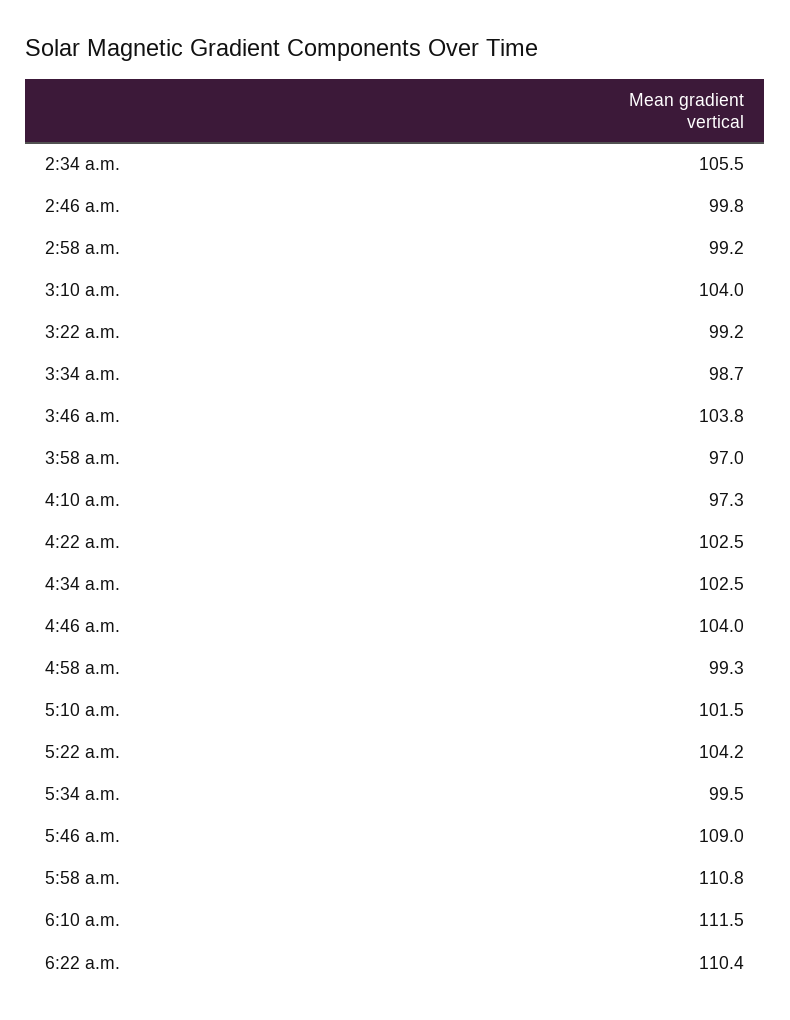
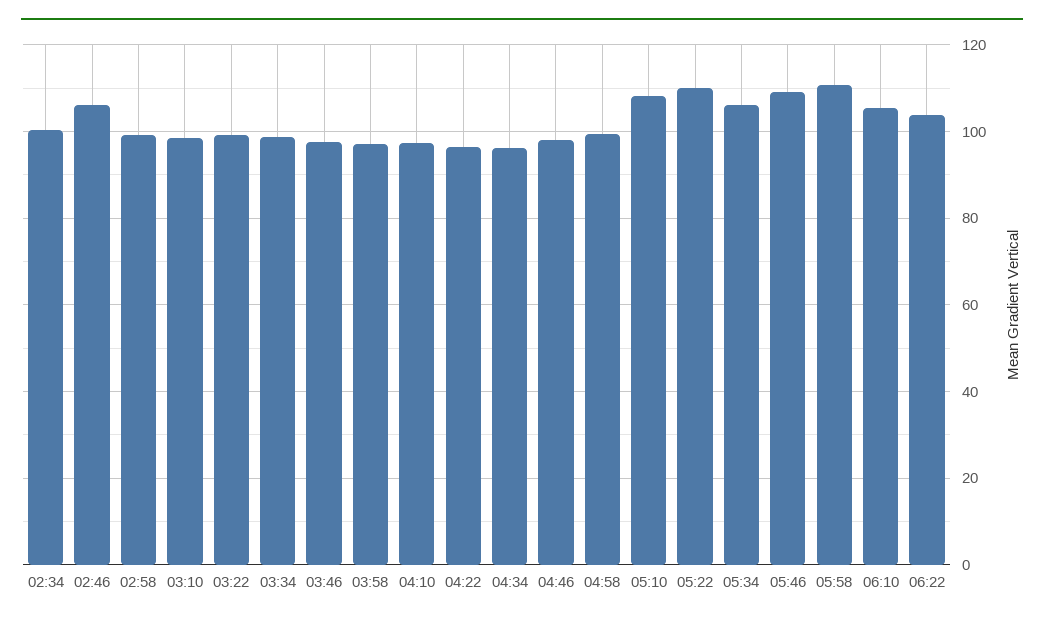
  {
-   "2:34 a.m.": 105.5,
+   "2:34 a.m.": 100,
-   "2:46 a.m.": 99.8,
+   "2:46 a.m.": 106,
    "2:58 a.m.": 99.2,
-   "3:10 a.m.": 104,
+   "3:10 a.m.": 98,
    "3:22 a.m.": 99.2,
    "3:34 a.m.": 98.7,
-   "3:46 a.m.": 103.8,
+   "3:46 a.m.": 98,
    "3:58 a.m.": 97,
    "4:10 a.m.": 97.3,
-   "4:22 a.m.": 102.5,
+   "4:22 a.m.": 96,
-   "4:34 a.m.": 102.5,
+   "4:34 a.m.": 96,
-   "4:46 a.m.": 104,
+   "4:46 a.m.": 98,
    "4:58 a.m.": 99.3,
-   "5:10 a.m.": 101.5,
+   "5:10 a.m.": 108,
-   "5:22 a.m.": 104.2,
+   "5:22 a.m.": 110,
-   "5:34 a.m.": 99.5,
+   "5:34 a.m.": 106,
    "5:46 a.m.": 109,
    "5:58 a.m.": 110.8,
-   "6:10 a.m.": 111.5,
+   "6:10 a.m.": 106,
-   "6:22 a.m.": 110.4
+   "6:22 a.m.": 104
  }

